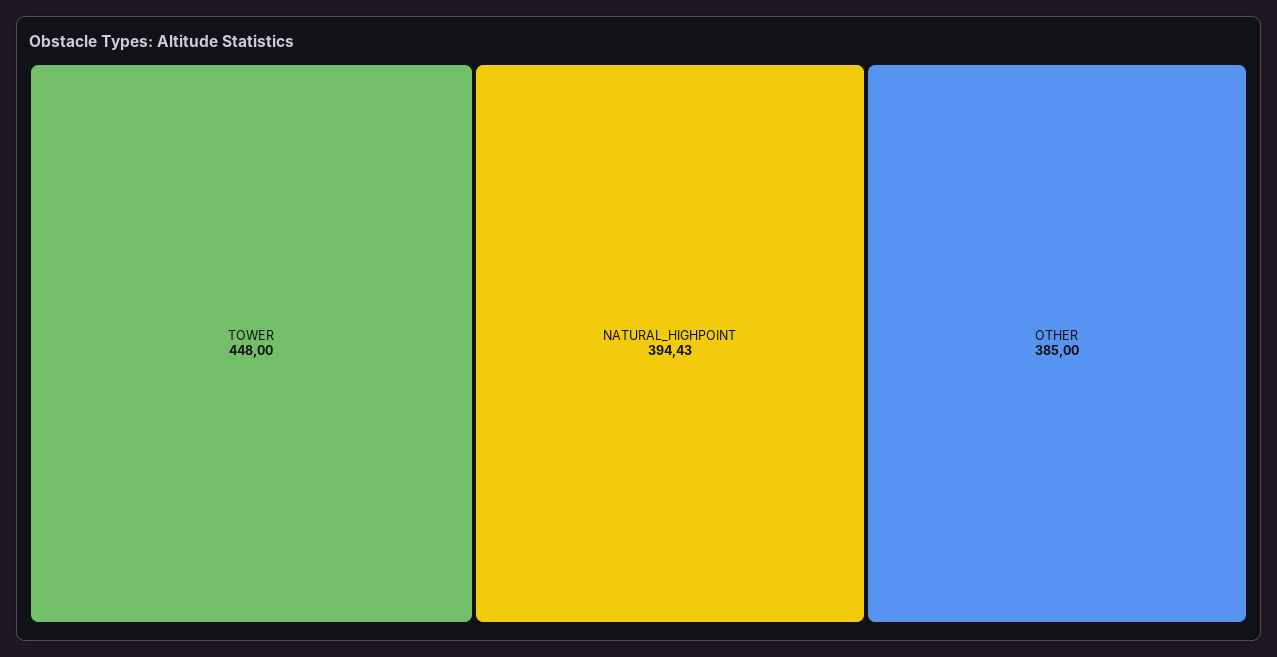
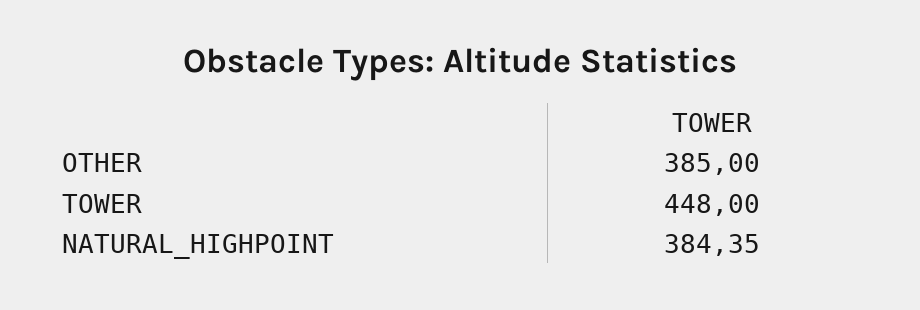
  {
    "TOWER": 448,
-   "NATURAL_HIGHPOINT": 394.43,
+   "NATURAL_HIGHPOINT": 384.35,
    "OTHER": 385
  }

